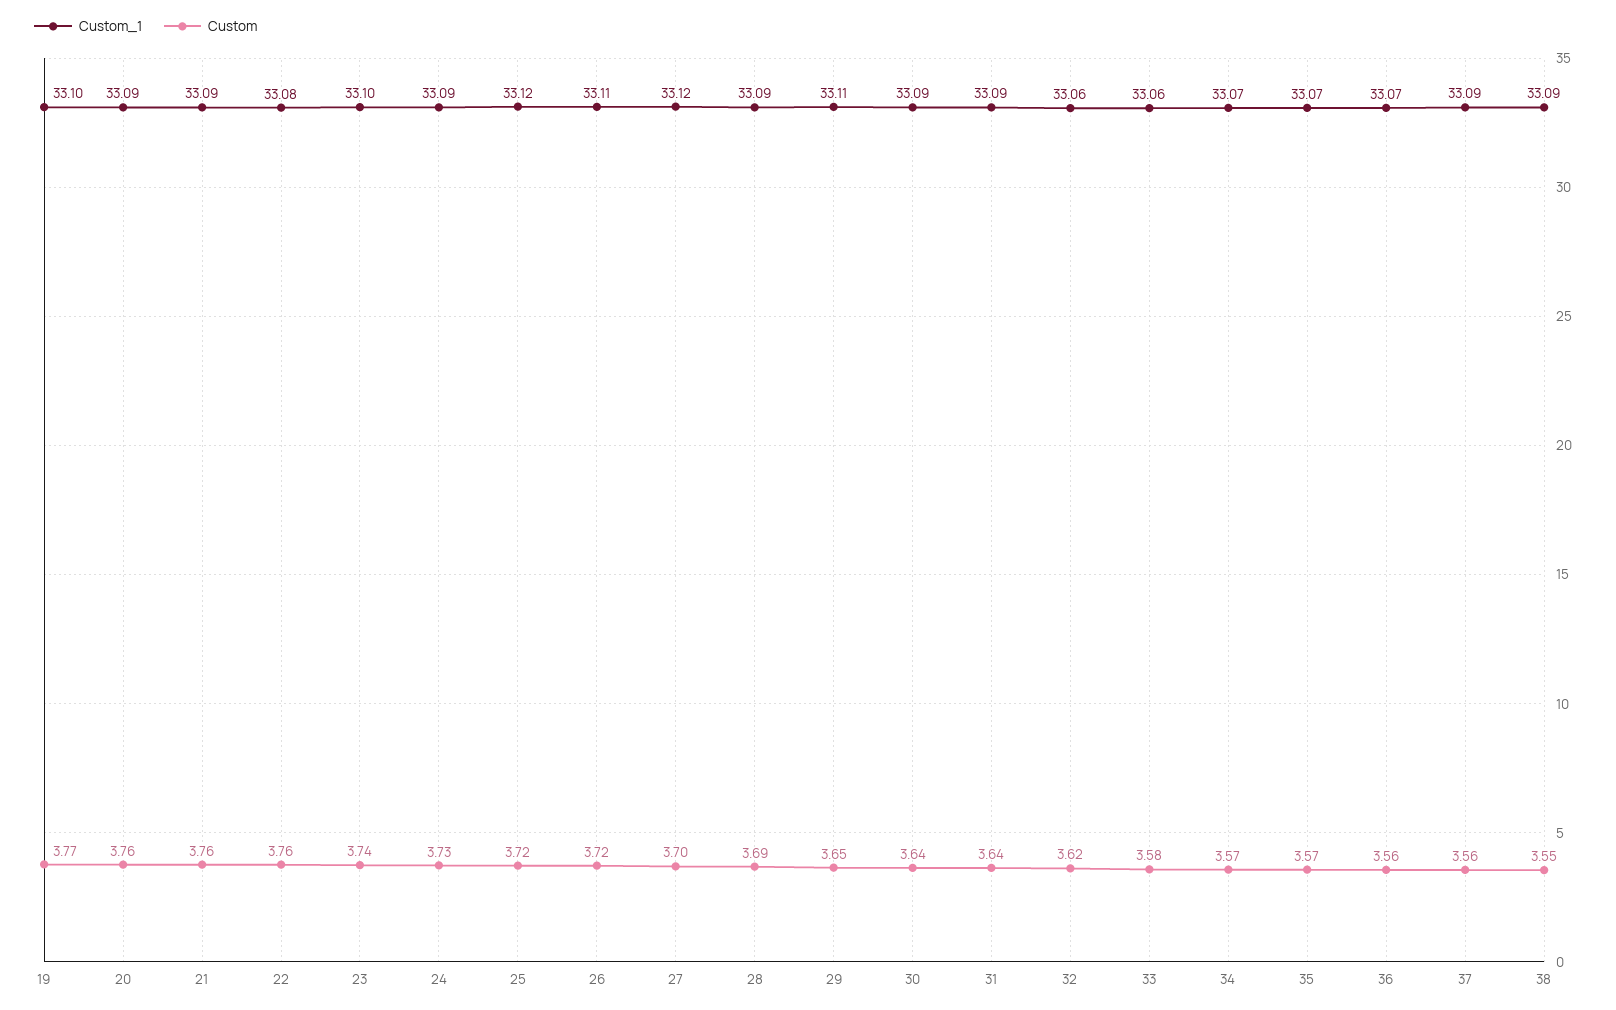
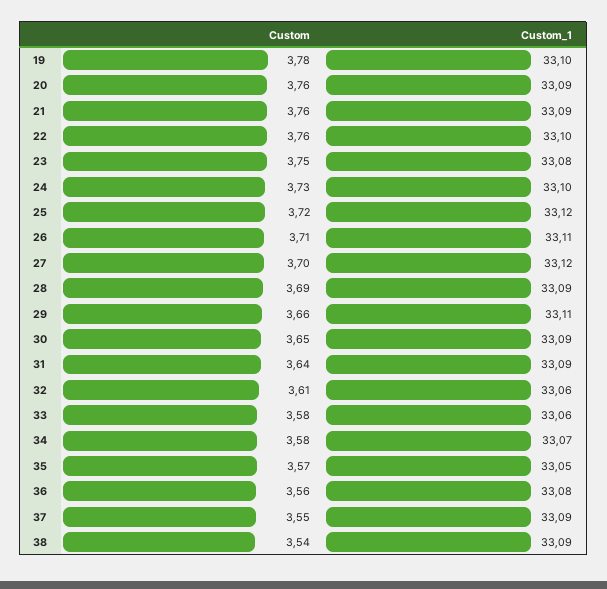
  {
    "Custom_1": {
      "19": 33.1,
      "20": 33.09,
      "21": 33.09,
-     "22": 33.08,
+     "22": 33.1,
-     "23": 33.1,
+     "23": 33.08,
-     "24": 33.09,
+     "24": 33.1,
      "25": 33.12,
      "26": 33.11,
      "27": 33.12,
      "28": 33.09,
      "29": 33.11,
      "30": 33.09,
      "31": 33.09,
      "32": 33.06,
      "33": 33.06,
      "34": 33.07,
-     "35": 33.07,
+     "35": 33.05,
-     "36": 33.07,
+     "36": 33.08,
      "37": 33.09,
      "38": 33.09
    },
    "Custom": {
-     "19": 3.77,
+     "19": 3.78,
      "20": 3.76,
      "21": 3.76,
      "22": 3.76,
-     "23": 3.74,
+     "23": 3.75,
      "24": 3.73,
      "25": 3.72,
-     "26": 3.72,
+     "26": 3.71,
      "27": 3.7,
      "28": 3.69,
-     "29": 3.65,
+     "29": 3.66,
-     "30": 3.64,
+     "30": 3.65,
      "31": 3.64,
-     "32": 3.62,
+     "32": 3.61,
      "33": 3.58,
-     "34": 3.57,
+     "34": 3.58,
      "35": 3.57,
      "36": 3.56,
-     "37": 3.56,
+     "37": 3.55,
-     "38": 3.55
+     "38": 3.54
    }
  }

